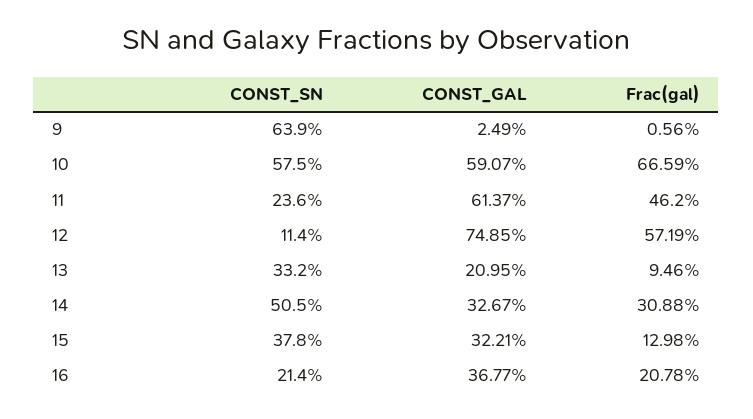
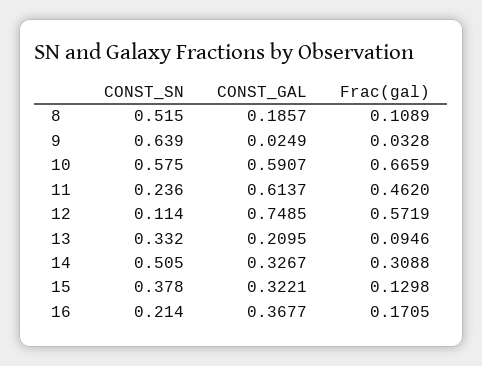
  {
    "CONST_SN": {
      "9": 0.639,
      "10": 0.575,
      "11": 0.236,
      "12": 0.114,
      "13": 0.332,
      "14": 0.505,
      "15": 0.378,
-     "16": 0.214
+     "16": 0.214,
+     "8": 0.515
    },
    "CONST_GAL": {
      "9": 0.0249,
      "10": 0.5907,
      "11": 0.6137,
      "12": 0.7485,
      "13": 0.2095,
      "14": 0.3267,
      "15": 0.3221,
-     "16": 0.3677
+     "16": 0.3677,
+     "8": 0.1857
    },
    "Frac(gal)": {
-     "9": 0.0056,
+     "9": 0.0328,
      "10": 0.6659,
      "11": 0.462,
      "12": 0.5719,
      "13": 0.0946,
      "14": 0.3088,
      "15": 0.1298,
-     "16": 0.2078
+     "16": 0.1705,
+     "8": 0.1089
    }
  }

